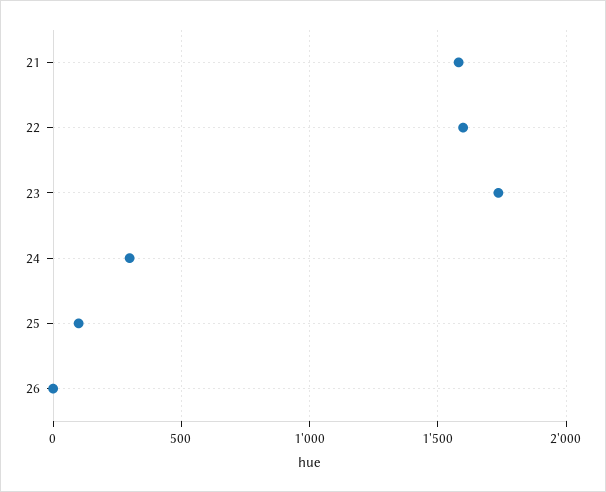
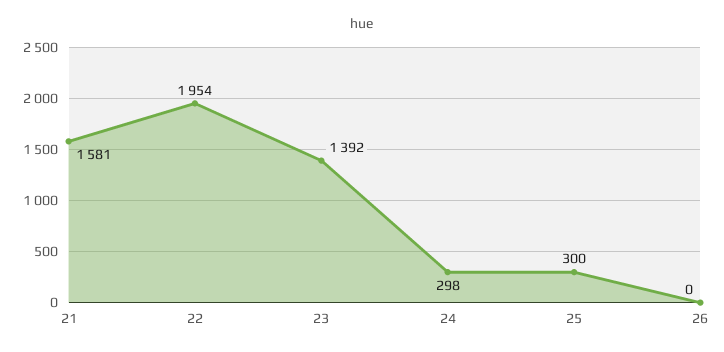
  {
    "21": 1581,
-   "22": 1600,
+   "22": 1954,
-   "23": 1750,
+   "23": 1392,
    "24": 298,
-   "25": 100,
+   "25": 300,
    "26": 0
  }

